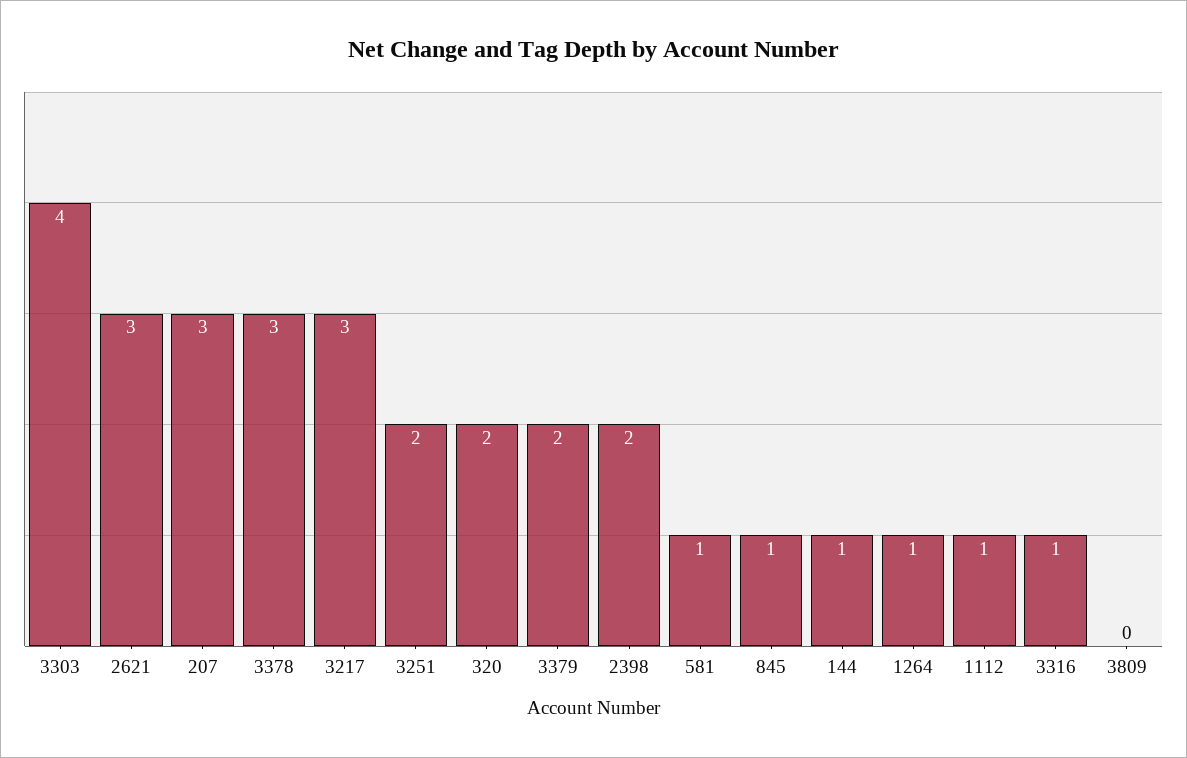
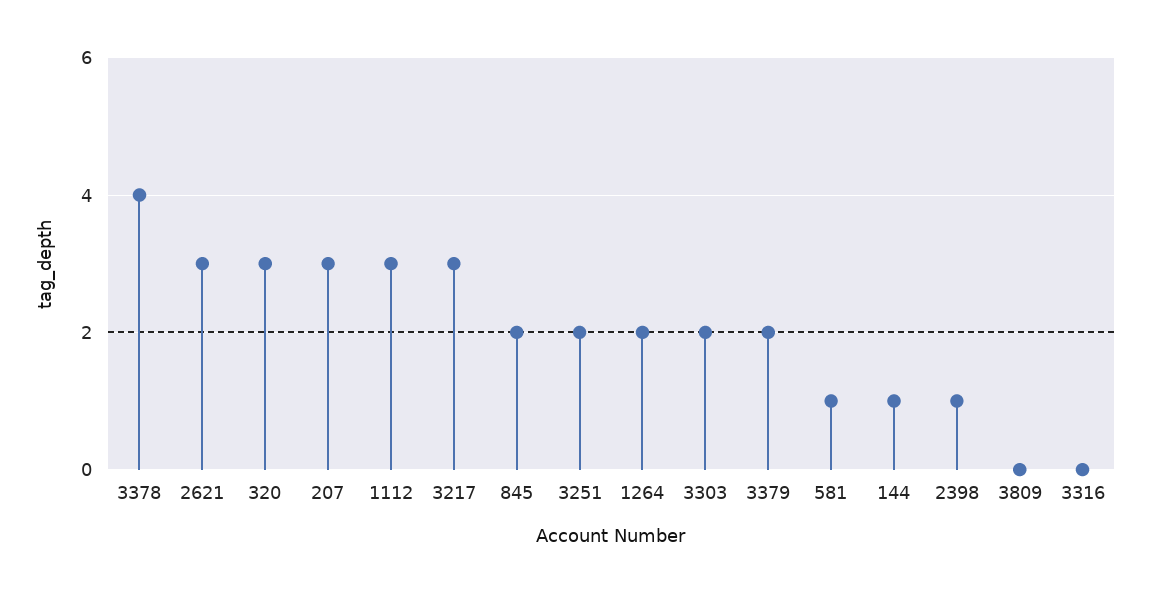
  {
-   "3303": 4,
+   "3303": 2,
    "2621": 3,
    "207": 3,
-   "3378": 3,
+   "3378": 4,
    "3217": 3,
    "3251": 2,
-   "320": 2,
+   "320": 3,
    "3379": 2,
-   "2398": 2,
+   "2398": 1,
    "581": 1,
-   "845": 1,
+   "845": 2,
    "144": 1,
-   "1264": 1,
+   "1264": 2,
-   "1112": 1,
+   "1112": 3,
-   "3316": 1,
+   "3316": 0,
    "3809": 0
  }

